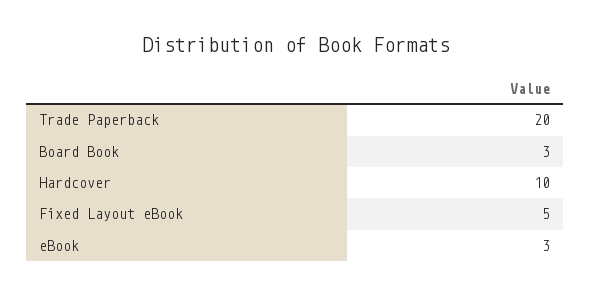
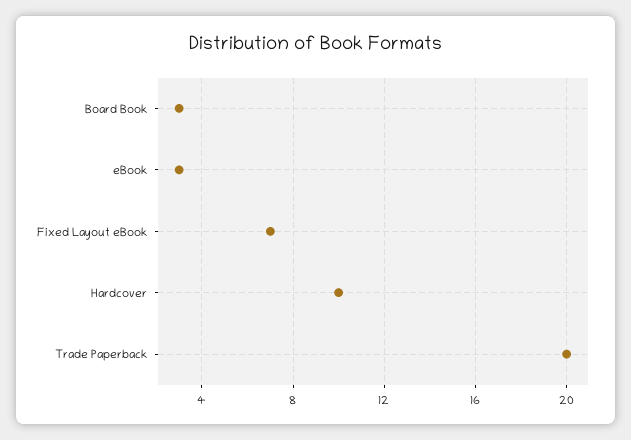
  {
    "Trade Paperback": 20,
    "Board Book": 3,
    "Hardcover": 10,
-   "Fixed Layout eBook": 5,
+   "Fixed Layout eBook": 7,
    "eBook": 3
  }

